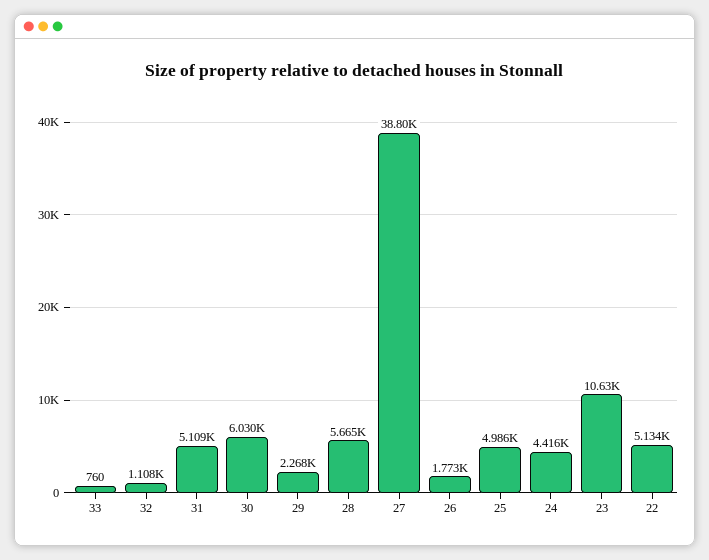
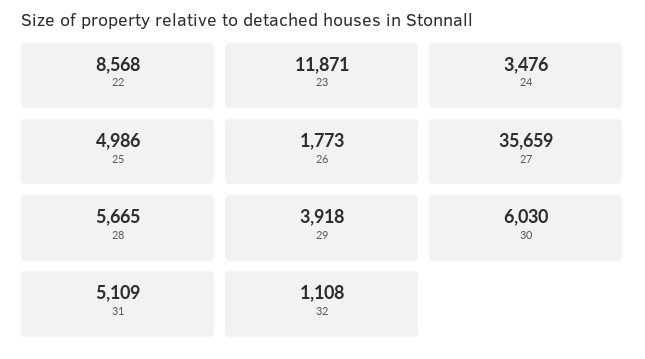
  {
-   "33": 760,
    "32": 1108,
    "31": 5109,
    "30": 6030,
-   "29": 2268,
+   "29": 3918,
    "28": 5665,
-   "27": 38800,
+   "27": 35659,
    "26": 1773,
    "25": 4986,
-   "24": 4416,
+   "24": 3476,
-   "23": 10630,
+   "23": 11871,
-   "22": 5134
+   "22": 8568
  }

